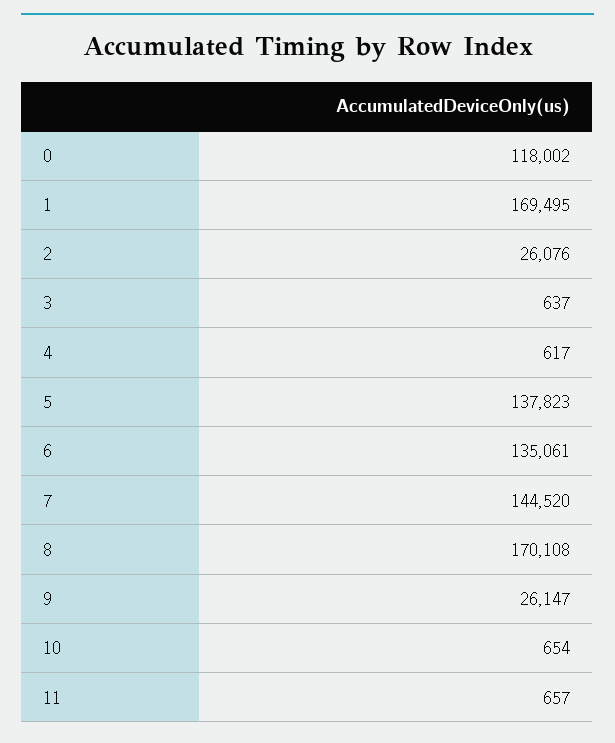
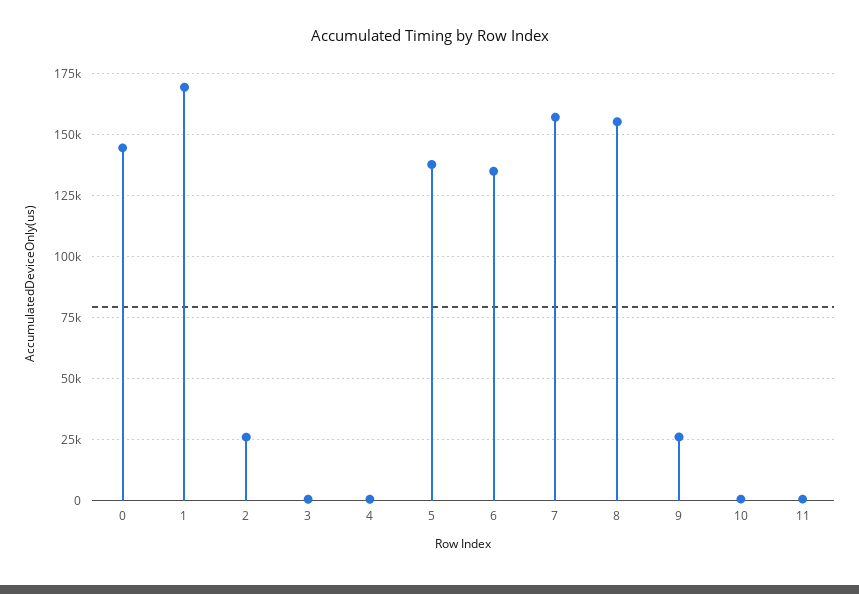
  {
-   "0": 118002,
+   "0": 145000,
    "1": 169495,
    "2": 26076,
    "3": 637,
    "4": 617,
    "5": 137823,
    "6": 135061,
-   "7": 144520,
+   "7": 157500,
-   "8": 170108,
+   "8": 155000,
    "9": 26147,
    "10": 654,
    "11": 657
  }

